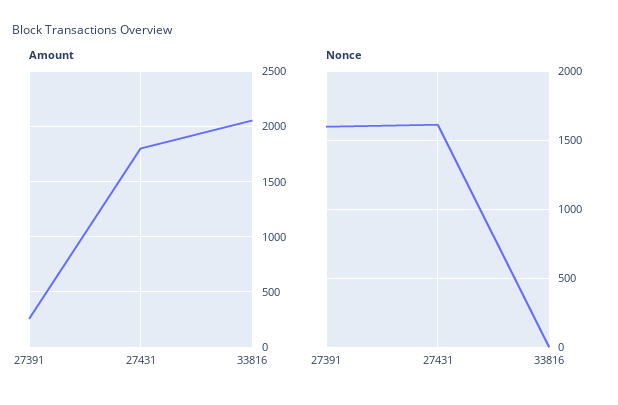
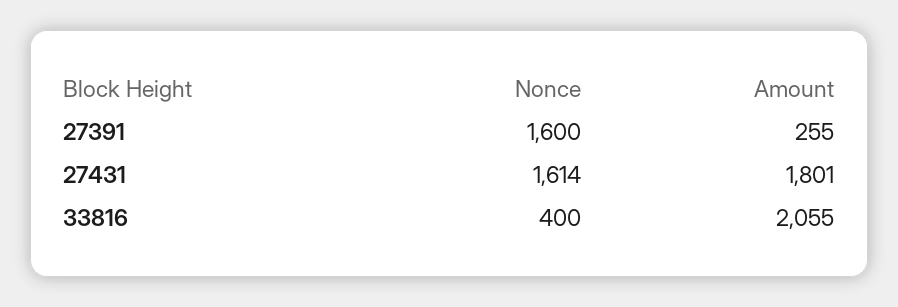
  {
    "Amount": {
      "27391": 255,
      "27431": 1801,
      "33816": 2055
    },
    "Nonce": {
      "27391": 1600,
      "27431": 1614,
-     "33816": 0
+     "33816": 400
    }
  }

